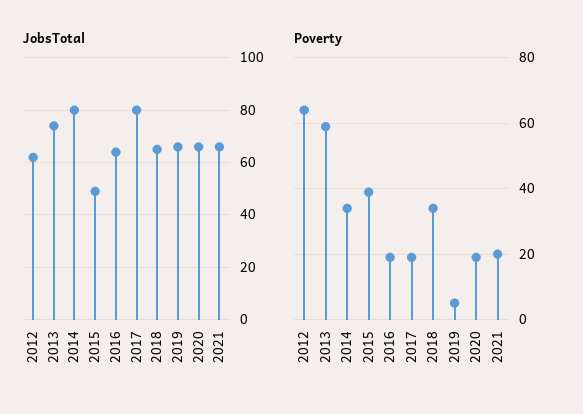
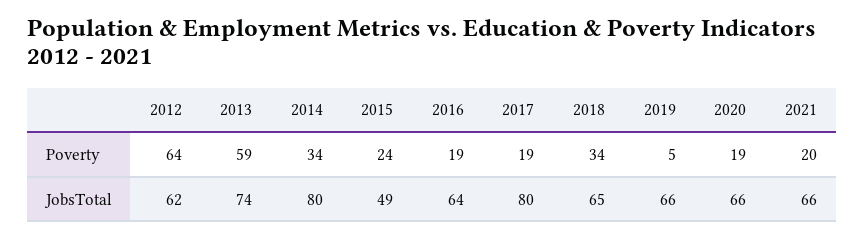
  {
    "JobsTotal": {
      "2012": 62,
      "2013": 74,
      "2014": 80,
      "2015": 49,
      "2016": 64,
      "2017": 80,
      "2018": 65,
      "2019": 66,
      "2020": 66,
      "2021": 66
    },
    "Poverty": {
      "2012": 64,
      "2013": 59,
      "2014": 34,
-     "2015": 40,
+     "2015": 24,
      "2016": 19,
      "2017": 19,
      "2018": 34,
      "2019": 5,
      "2020": 19,
      "2021": 20
    }
  }

